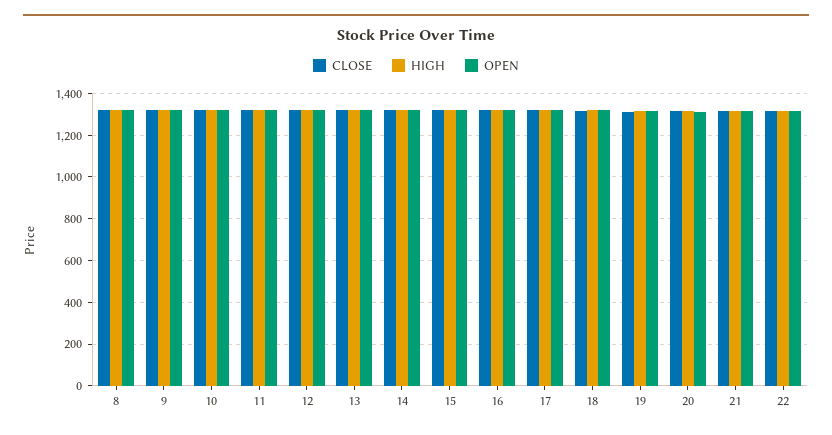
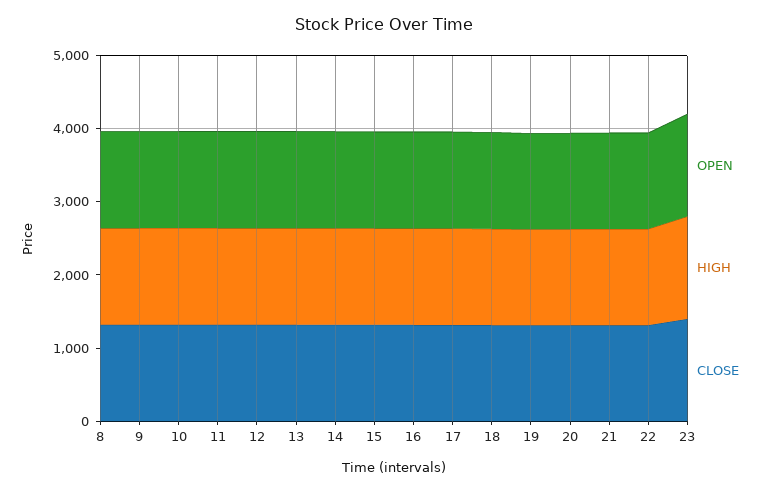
  {
    "CLOSE": {
      "8": 1300,
      "9": 1300,
      "10": 1300,
      "11": 1300,
      "12": 1300,
      "13": 1300,
      "14": 1300,
      "15": 1300,
      "16": 1300,
      "17": 1300,
      "18": 1300,
      "19": 1300,
      "20": 1300,
      "21": 1300,
-     "22": 1300
+     "22": 1300,
+     "23": 1400
    },
    "HIGH": {
      "8": 1300,
      "9": 1300,
      "10": 1300,
      "11": 1300,
      "12": 1300,
      "13": 1300,
      "14": 1300,
      "15": 1300,
      "16": 1300,
      "17": 1300,
      "18": 1300,
      "19": 1300,
      "20": 1300,
      "21": 1300,
-     "22": 1300
+     "22": 1300,
+     "23": 1400
    },
    "OPEN": {
      "8": 1300,
      "9": 1300,
      "10": 1300,
      "11": 1300,
      "12": 1300,
      "13": 1300,
      "14": 1300,
      "15": 1300,
      "16": 1300,
      "17": 1300,
      "18": 1300,
      "19": 1300,
      "20": 1300,
      "21": 1300,
-     "22": 1300
+     "22": 1300,
+     "23": 1400
    }
  }

